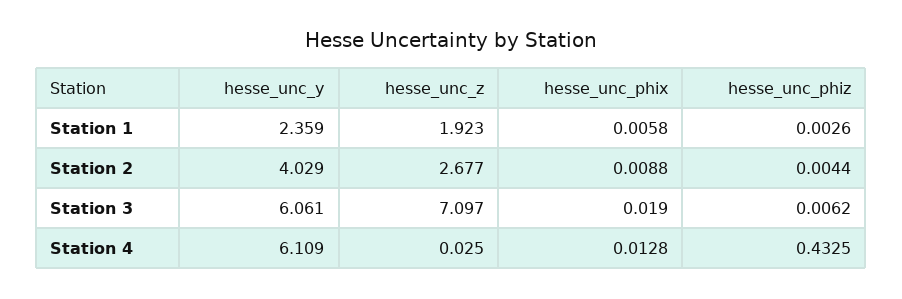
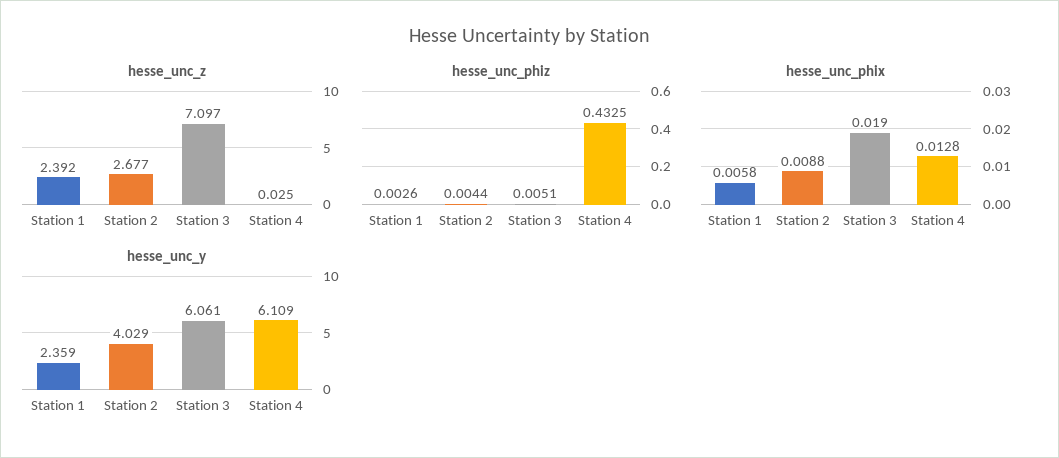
  {
    "hesse_unc_y": {
      "Station 1": 2.359,
      "Station 2": 4.029,
      "Station 3": 6.061,
      "Station 4": 6.109
    },
    "hesse_unc_z": {
-     "Station 1": 1.923,
+     "Station 1": 2.392,
      "Station 2": 2.677,
      "Station 3": 7.097,
      "Station 4": 0.025
    },
    "hesse_unc_phix": {
      "Station 1": 0.0058,
      "Station 2": 0.0088,
      "Station 3": 0.019,
      "Station 4": 0.0128
    },
    "hesse_unc_phiz": {
      "Station 1": 0.0026,
      "Station 2": 0.0044,
-     "Station 3": 0.0062,
+     "Station 3": 0.0051,
      "Station 4": 0.4325
    }
  }

